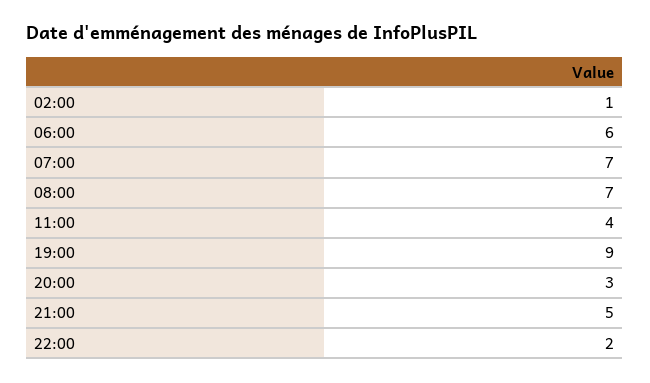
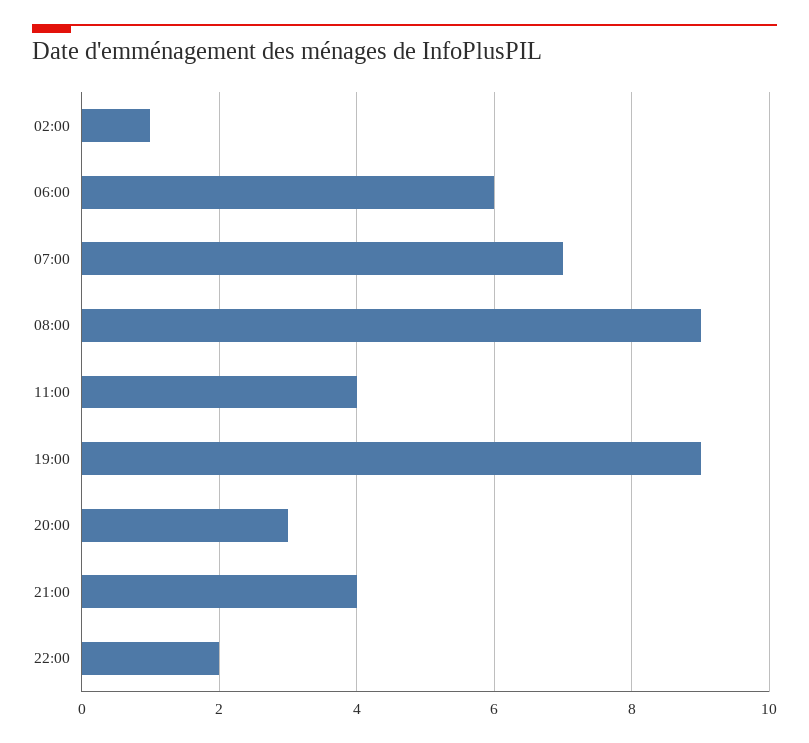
  {
    "02:00": 1,
    "06:00": 6,
    "07:00": 7,
-   "08:00": 7,
+   "08:00": 9,
    "11:00": 4,
    "19:00": 9,
    "20:00": 3,
-   "21:00": 5,
+   "21:00": 4,
    "22:00": 2
  }

